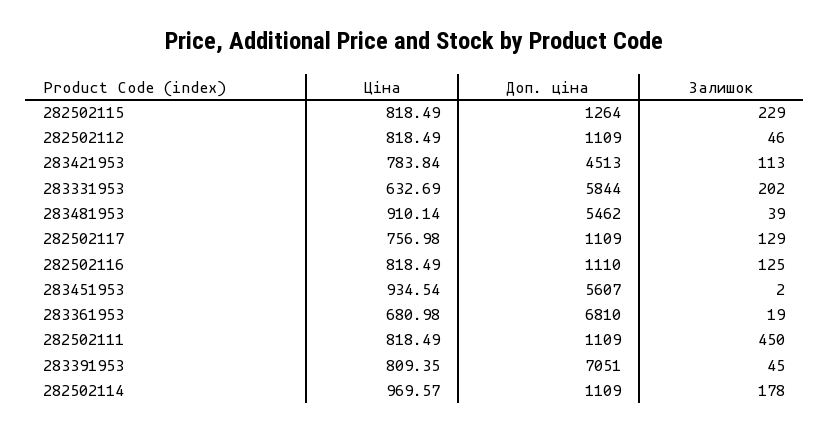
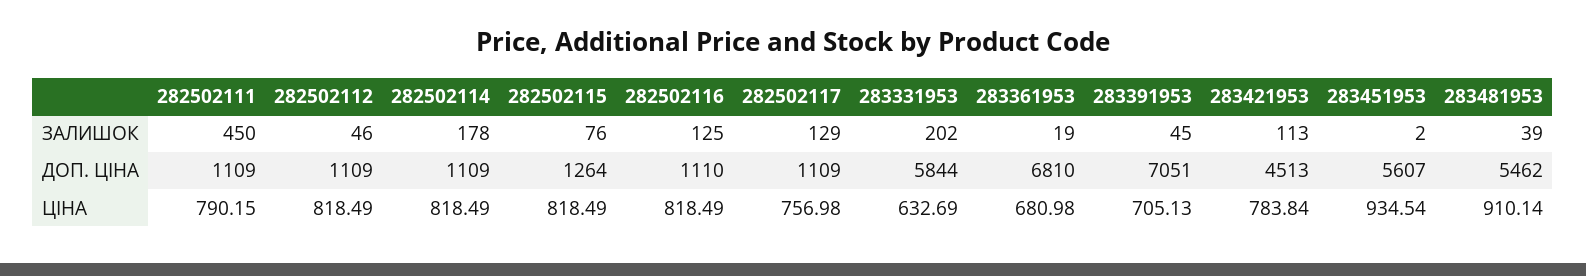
  {
    "Ціна": {
      "282502115": 818.49,
      "282502112": 818.49,
      "283421953": 783.84,
      "283331953": 632.69,
      "283481953": 910.14,
      "282502117": 756.98,
      "282502116": 818.49,
      "283451953": 934.54,
      "283361953": 680.98,
-     "282502111": 818.49,
+     "282502111": 790.15,
-     "283391953": 809.35,
+     "283391953": 705.13,
-     "282502114": 969.57
+     "282502114": 818.49
    },
    "Доп. ціна": {
      "282502115": 1264,
      "282502112": 1109,
      "283421953": 4513,
      "283331953": 5844,
      "283481953": 5462,
      "282502117": 1109,
      "282502116": 1110,
      "283451953": 5607,
      "283361953": 6810,
      "282502111": 1109,
      "283391953": 7051,
      "282502114": 1109
    },
    "Залишок": {
-     "282502115": 229,
+     "282502115": 76,
      "282502112": 46,
      "283421953": 113,
      "283331953": 202,
      "283481953": 39,
      "282502117": 129,
      "282502116": 125,
      "283451953": 2,
      "283361953": 19,
      "282502111": 450,
      "283391953": 45,
      "282502114": 178
    }
  }

